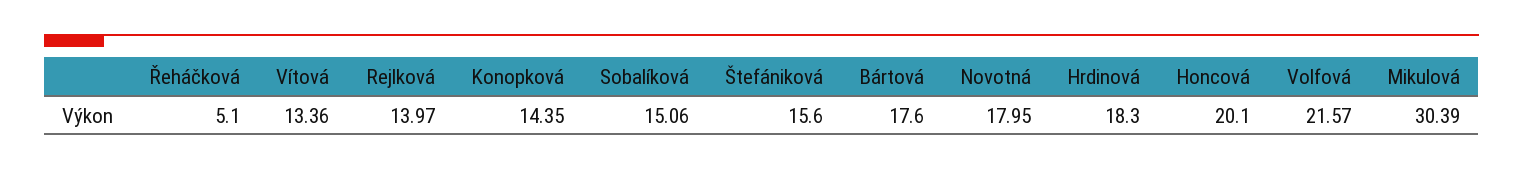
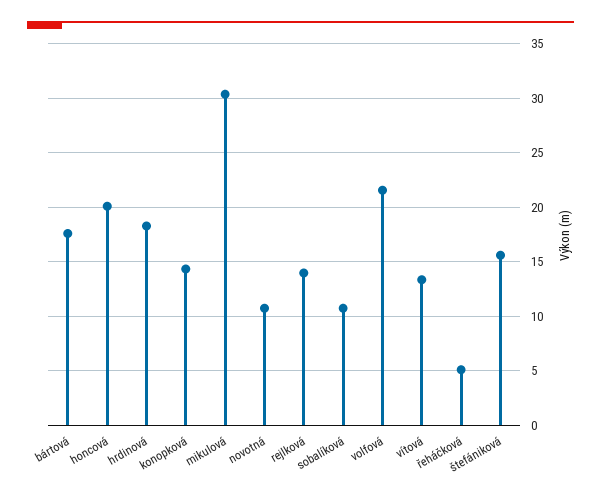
  {
    "Řeháčková": 5.1,
    "Vítová": 13.36,
    "Rejlková": 13.97,
    "Konopková": 14.35,
-   "Sobalíková": 15.06,
+   "Sobalíková": 11,
    "Štefániková": 15.6,
    "Bártová": 17.6,
-   "Novotná": 17.95,
+   "Novotná": 11,
    "Hrdinová": 18.3,
    "Honcová": 20.1,
    "Volfová": 21.57,
    "Mikulová": 30.39
  }

